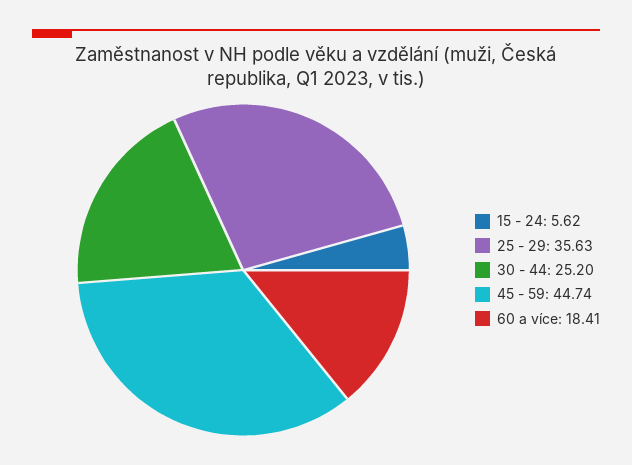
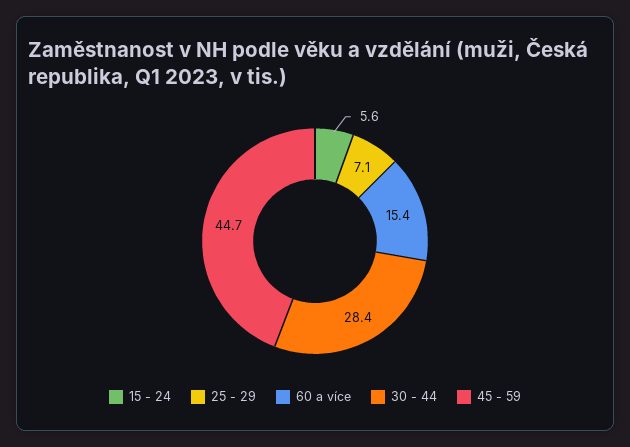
  {
    "15 - 24": 5.62,
-   "25 - 29": 35.63,
+   "25 - 29": 7.1,
-   "30 - 44": 25.2,
+   "30 - 44": 28.4,
    "45 - 59": 44.74,
-   "60 a více": 18.41
+   "60 a více": 15.4
  }

